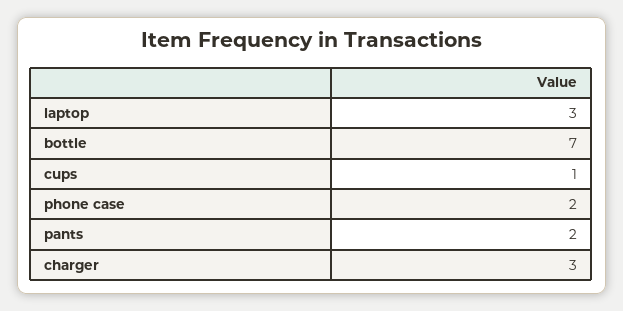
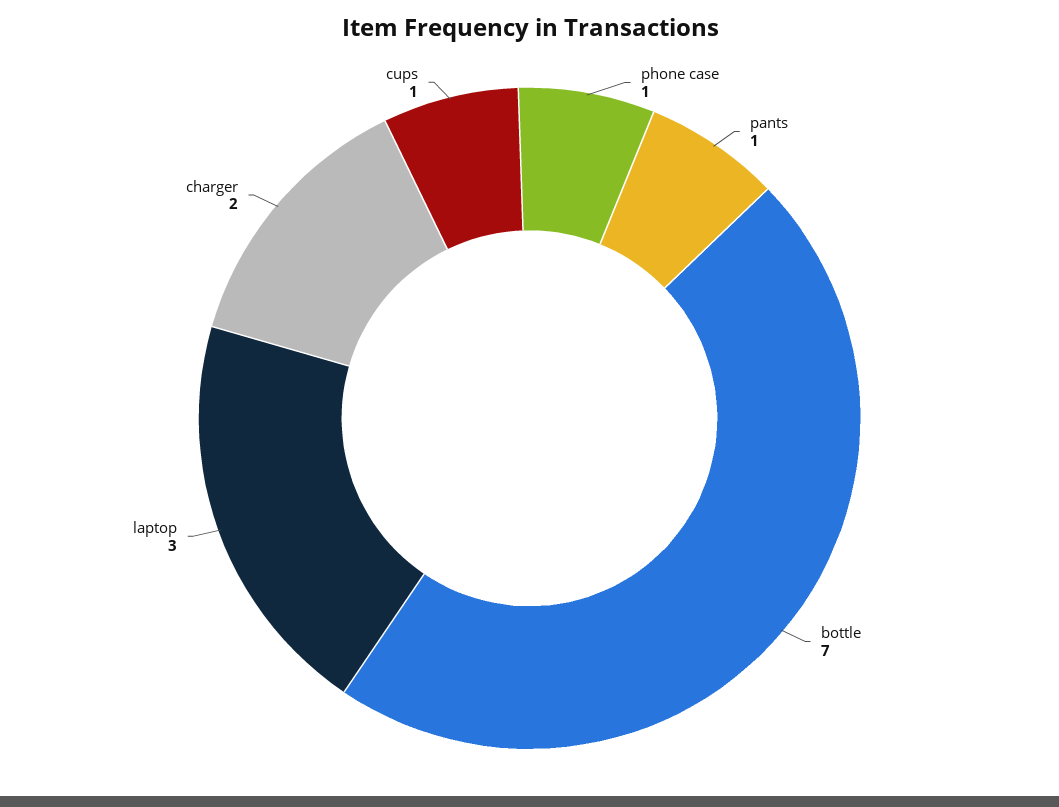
  {
    "laptop": 3,
    "bottle": 7,
    "cups": 1,
-   "phone case": 2,
+   "phone case": 1,
-   "pants": 2,
+   "pants": 1,
-   "charger": 3
+   "charger": 2
  }

